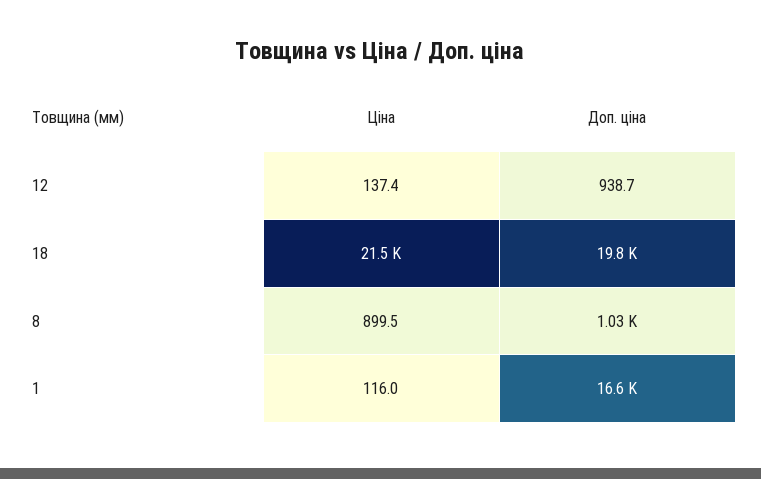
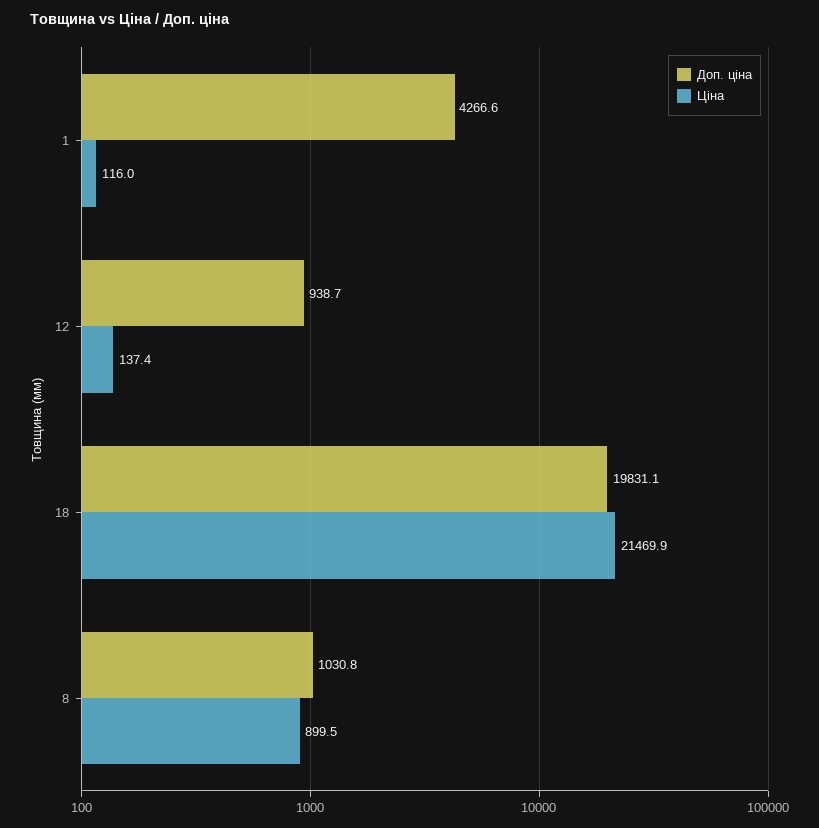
  {
    "Ціна": {
      "12": 137.4,
      "18": 21469.9,
      "8": 899.5,
      "1": 116
    },
    "Доп. ціна": {
      "12": 938.7,
      "18": 19831.1,
      "8": 1030.8,
-     "1": 16600
+     "1": 4266.6
    }
  }

